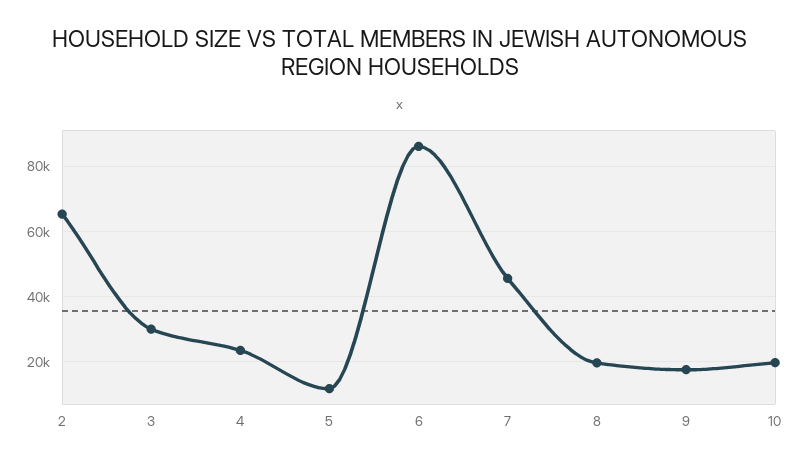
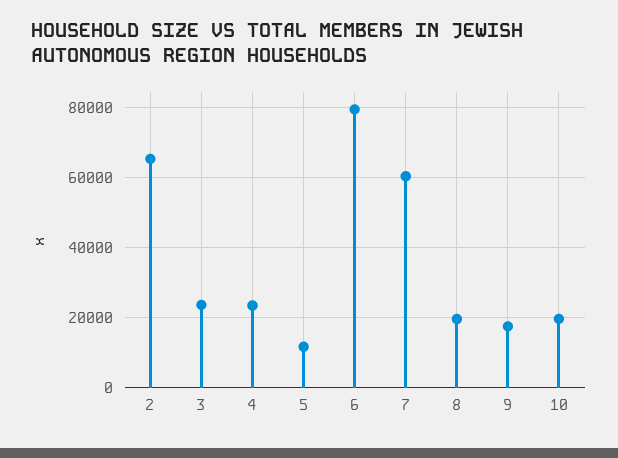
  {
    "2": 66000,
-   "3": 30000,
+   "3": 24000,
    "4": 24000,
    "5": 12000,
-   "6": 86000,
+   "6": 80000,
-   "7": 46000,
+   "7": 60000,
    "8": 20000,
    "9": 18000,
    "10": 20000
  }

